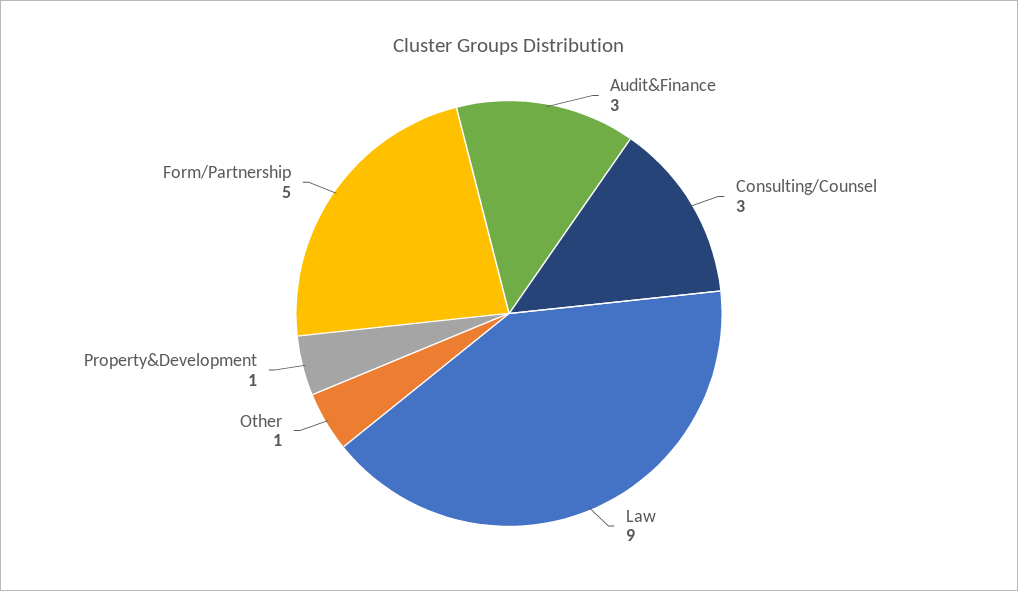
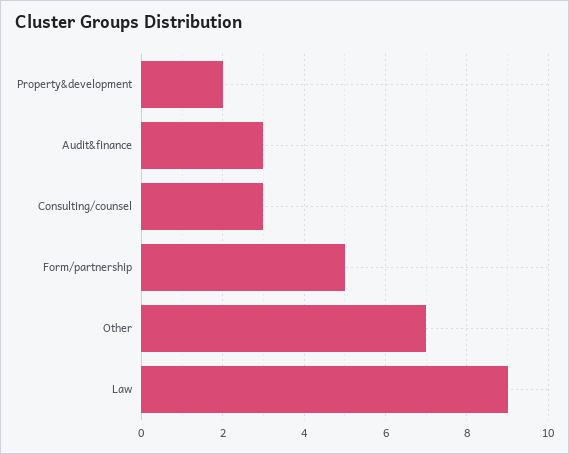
  {
    "Audit&Finance": 3,
    "Consulting/Counsel": 3,
    "Law": 9,
-   "Other": 1,
+   "Other": 7,
-   "Property&Development": 1,
+   "Property&Development": 2,
    "Form/Partnership": 5
  }

